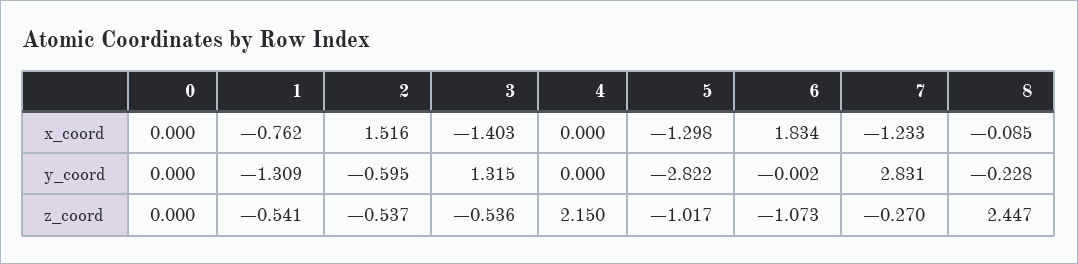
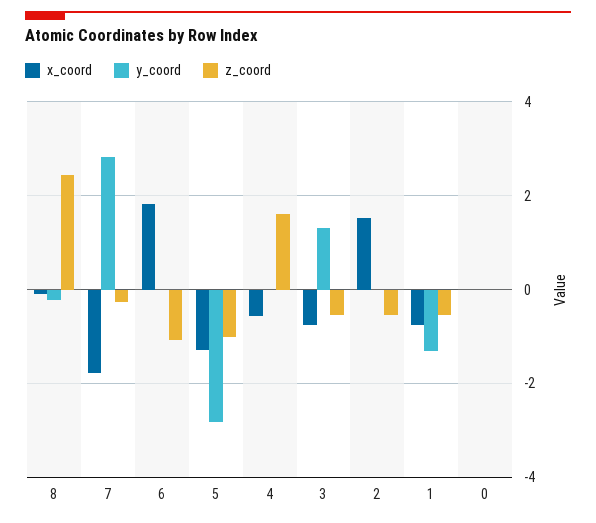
  {
    "x_coord": {
      "0": 0,
      "1": -0.762,
      "2": 1.516,
-     "3": -1.403,
+     "3": -0.8,
-     "4": 0,
+     "4": -0.6,
      "5": -1.298,
      "6": 1.834,
-     "7": -1.233,
+     "7": -1.8,
      "8": -0.085
    },
    "y_coord": {
      "0": 0,
      "1": -1.309,
-     "2": -0.595,
+     "2": 0,
      "3": 1.315,
      "4": 0,
      "5": -2.822,
      "6": -0.002,
      "7": 2.831,
      "8": -0.228
    },
    "z_coord": {
      "0": 0,
      "1": -0.541,
      "2": -0.537,
      "3": -0.536,
-     "4": 2.15,
+     "4": 1.6,
      "5": -1.017,
      "6": -1.073,
      "7": -0.27,
      "8": 2.447
    }
  }

